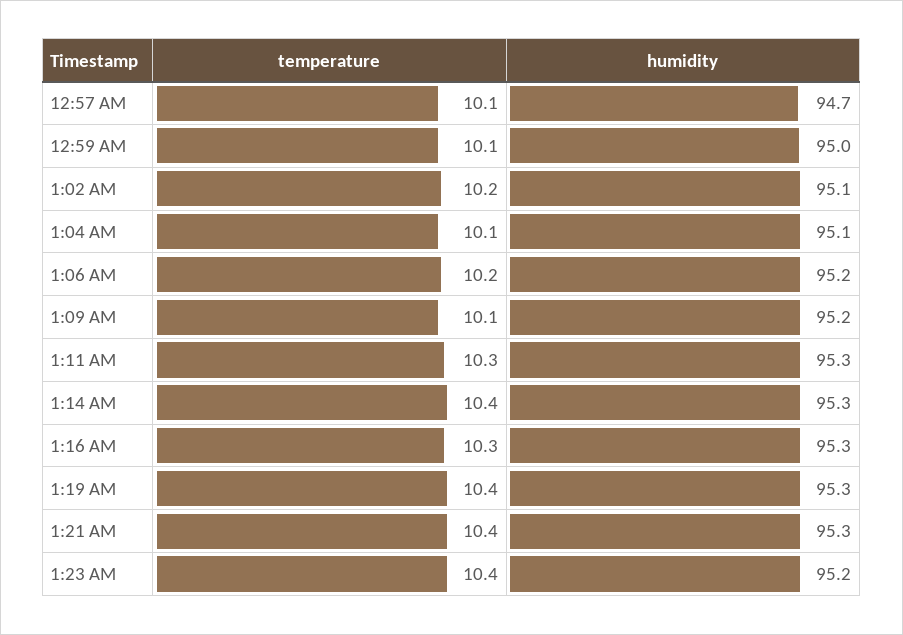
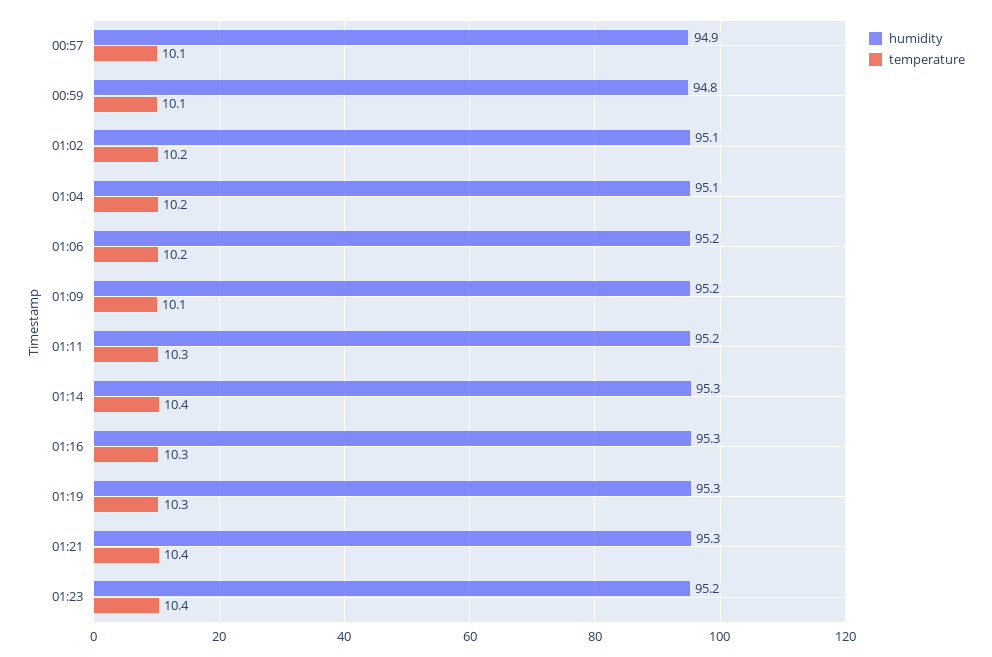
  {
    "temperature": {
      "12:57 AM": 10.1,
      "12:59 AM": 10.1,
      "1:02 AM": 10.2,
-     "1:04 AM": 10.1,
+     "1:04 AM": 10.2,
      "1:06 AM": 10.2,
      "1:09 AM": 10.1,
      "1:11 AM": 10.3,
      "1:14 AM": 10.4,
      "1:16 AM": 10.3,
-     "1:19 AM": 10.4,
+     "1:19 AM": 10.3,
      "1:21 AM": 10.4,
      "1:23 AM": 10.4
    },
    "humidity": {
-     "12:57 AM": 94.7,
+     "12:57 AM": 94.9,
-     "12:59 AM": 95,
+     "12:59 AM": 94.8,
      "1:02 AM": 95.1,
      "1:04 AM": 95.1,
      "1:06 AM": 95.2,
      "1:09 AM": 95.2,
-     "1:11 AM": 95.3,
+     "1:11 AM": 95.2,
      "1:14 AM": 95.3,
      "1:16 AM": 95.3,
      "1:19 AM": 95.3,
      "1:21 AM": 95.3,
      "1:23 AM": 95.2
    }
  }

